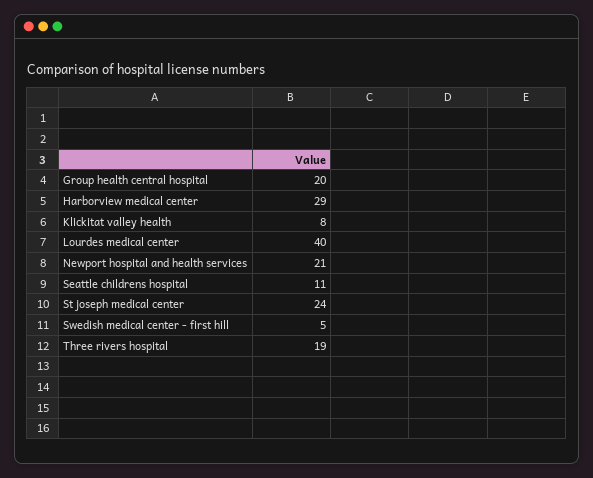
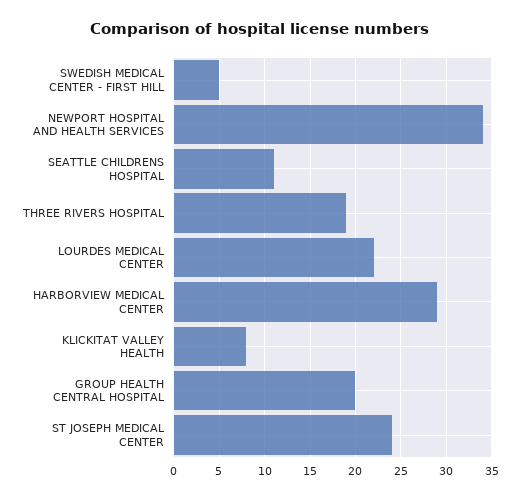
  {
    "Group health central hospital": 20,
    "Harborview medical center": 29,
    "Klickitat valley health": 8,
-   "Lourdes medical center": 40,
+   "Lourdes medical center": 22,
-   "Newport hospital and health services": 21,
+   "Newport hospital and health services": 34,
    "Seattle childrens hospital": 11,
    "St joseph medical center": 24,
    "Swedish medical center - first hill": 5,
    "Three rivers hospital": 19
  }

